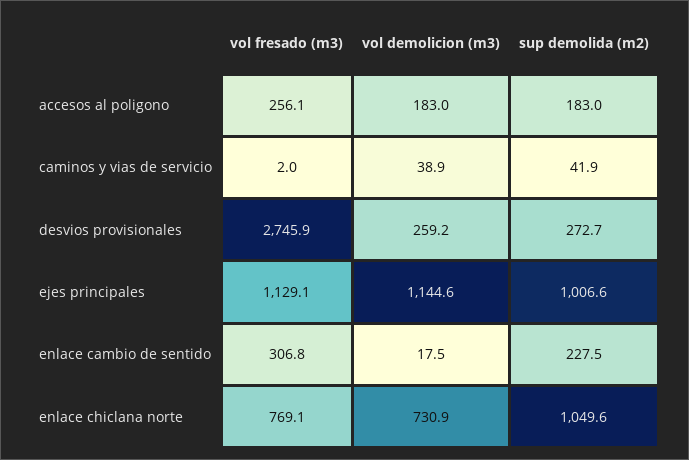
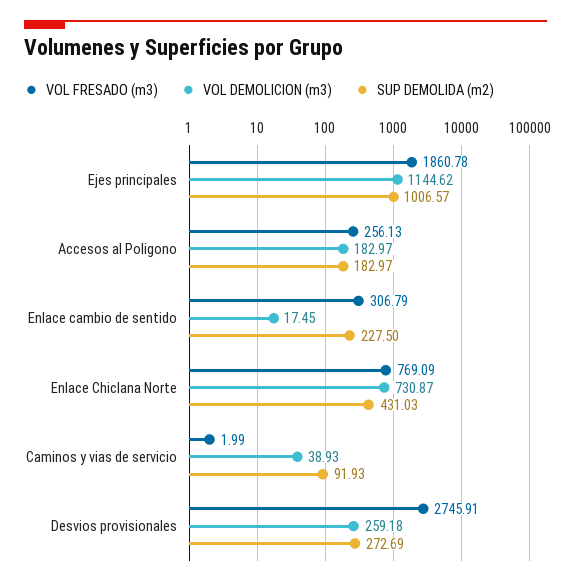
  {
    "vol fresado (m3)": {
      "accesos al poligono": 256.13,
      "caminos y vias de servicio": 1.99,
      "desvios provisionales": 2745.91,
-     "ejes principales": 1129.1,
+     "ejes principales": 1860.78,
      "enlace cambio de sentido": 306.79,
      "enlace chiclana norte": 769.09
    },
    "vol demolicion (m3)": {
      "accesos al poligono": 182.97,
      "caminos y vias de servicio": 38.93,
      "desvios provisionales": 259.18,
      "ejes principales": 1144.62,
      "enlace cambio de sentido": 17.45,
      "enlace chiclana norte": 730.87
    },
    "sup demolida (m2)": {
      "accesos al poligono": 182.97,
-     "caminos y vias de servicio": 41.9,
+     "caminos y vias de servicio": 91.93,
      "desvios provisionales": 272.69,
      "ejes principales": 1006.57,
      "enlace cambio de sentido": 227.5,
-     "enlace chiclana norte": 1049.6
+     "enlace chiclana norte": 431.03
    }
  }

